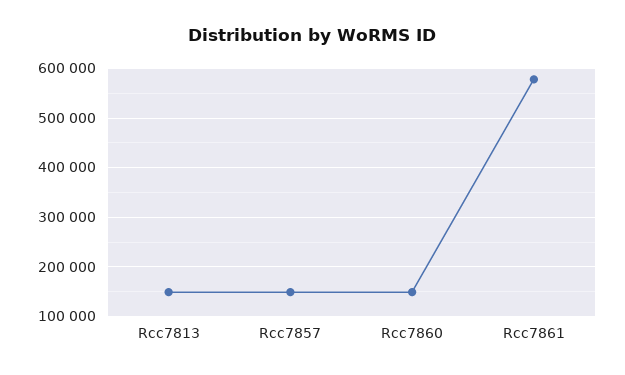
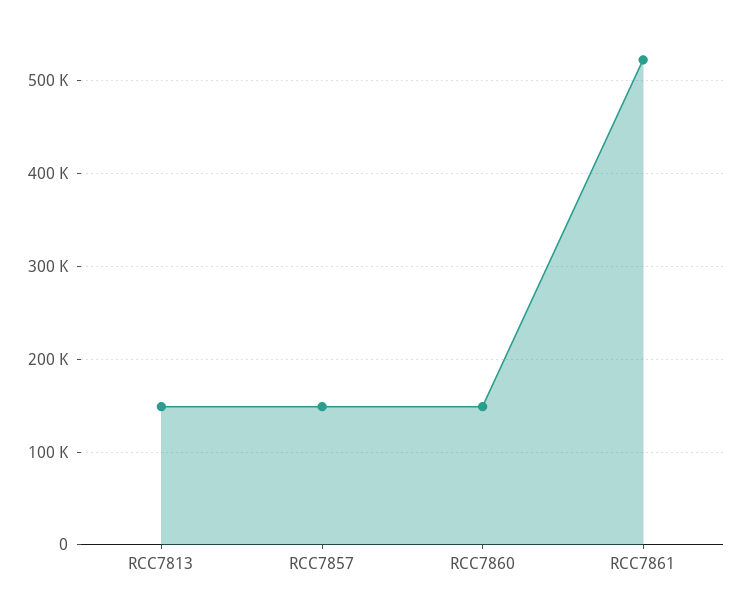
  {
    "Rcc7813": 150000,
    "Rcc7857": 150000,
    "Rcc7860": 150000,
-   "Rcc7861": 580000
+   "Rcc7861": 520000
  }

